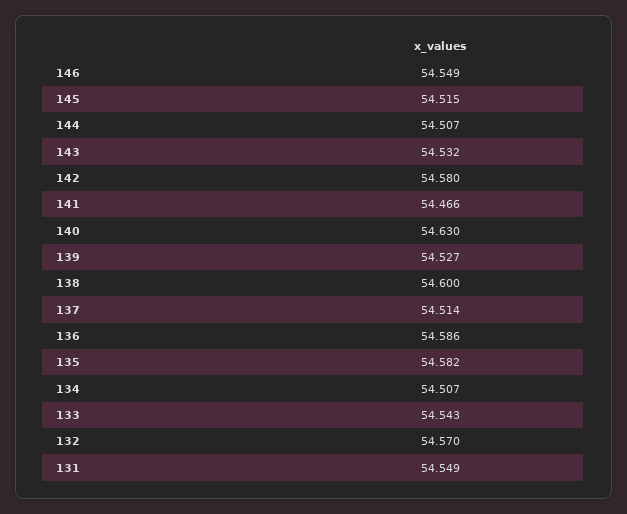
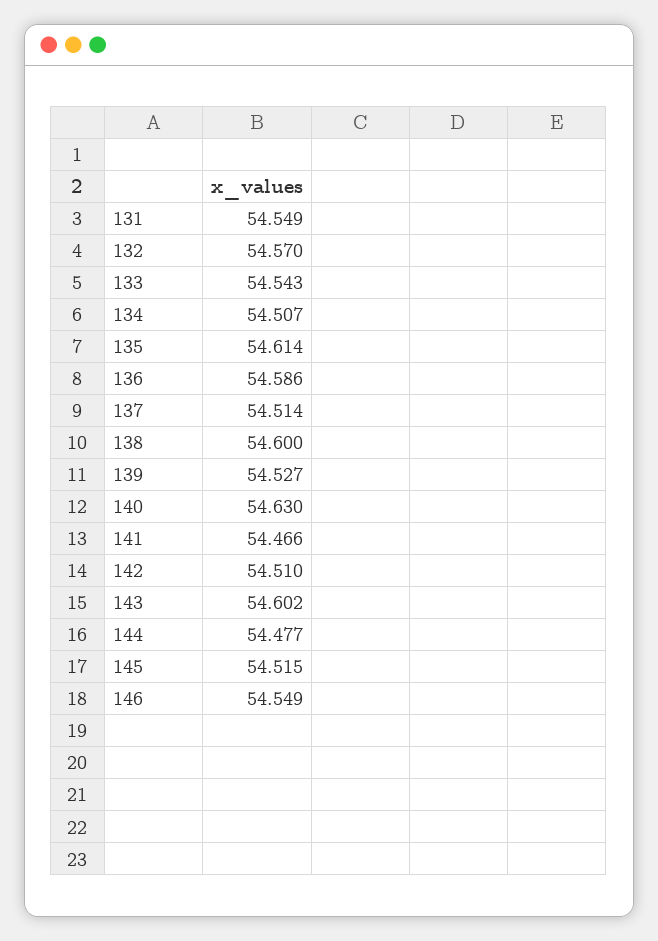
  {
    "146": 54.549,
    "145": 54.515,
-   "144": 54.507,
+   "144": 54.477,
-   "143": 54.532,
+   "143": 54.602,
-   "142": 54.58,
+   "142": 54.51,
    "141": 54.466,
    "140": 54.63,
    "139": 54.527,
    "138": 54.6,
    "137": 54.514,
    "136": 54.586,
-   "135": 54.582,
+   "135": 54.614,
    "134": 54.507,
    "133": 54.543,
    "132": 54.57,
    "131": 54.549
  }

